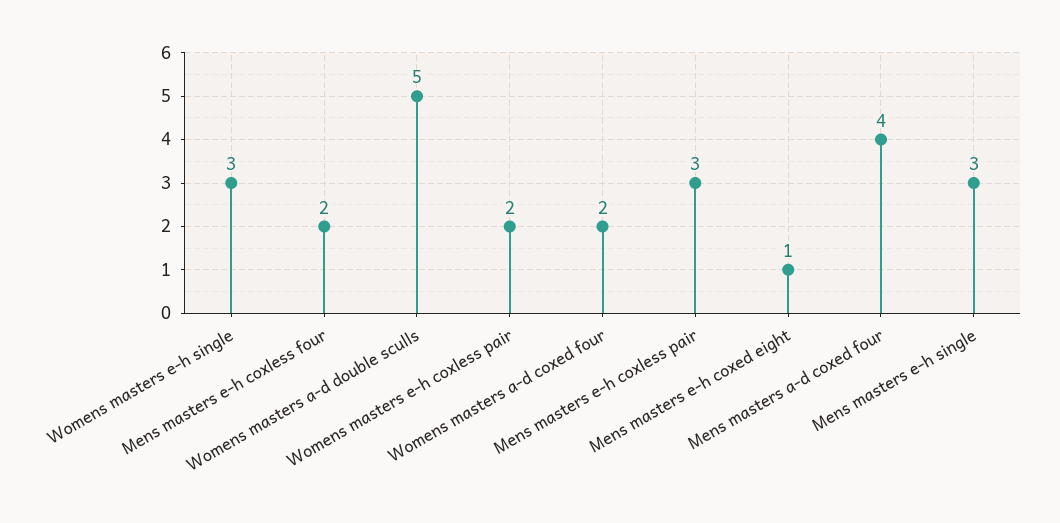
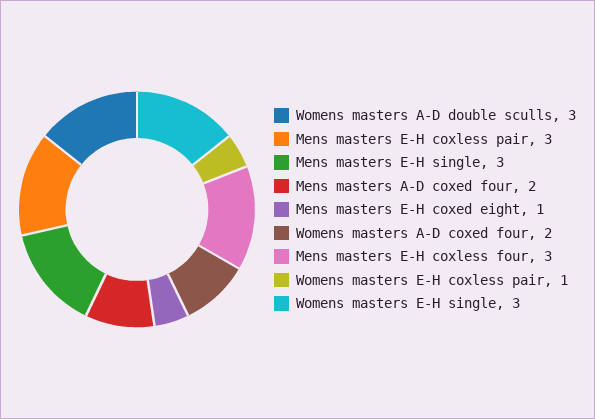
  {
    "Womens masters e-h single": 3,
-   "Mens masters e-h coxless four": 2,
+   "Mens masters e-h coxless four": 3,
-   "Womens masters a-d double sculls": 5,
+   "Womens masters a-d double sculls": 3,
-   "Womens masters e-h coxless pair": 2,
+   "Womens masters e-h coxless pair": 1,
    "Womens masters a-d coxed four": 2,
    "Mens masters e-h coxless pair": 3,
    "Mens masters e-h coxed eight": 1,
-   "Mens masters a-d coxed four": 4,
+   "Mens masters a-d coxed four": 2,
    "Mens masters e-h single": 3
  }

